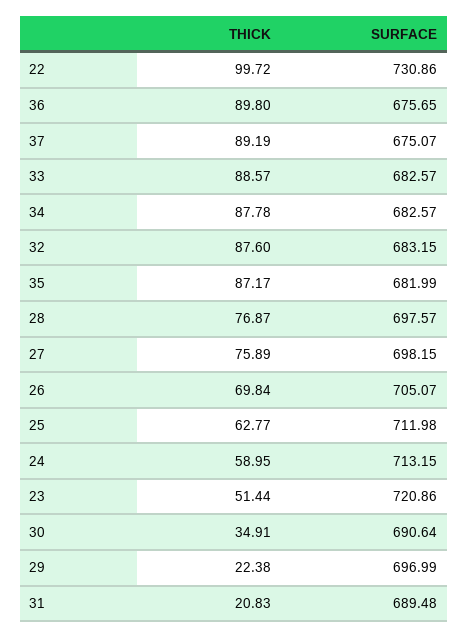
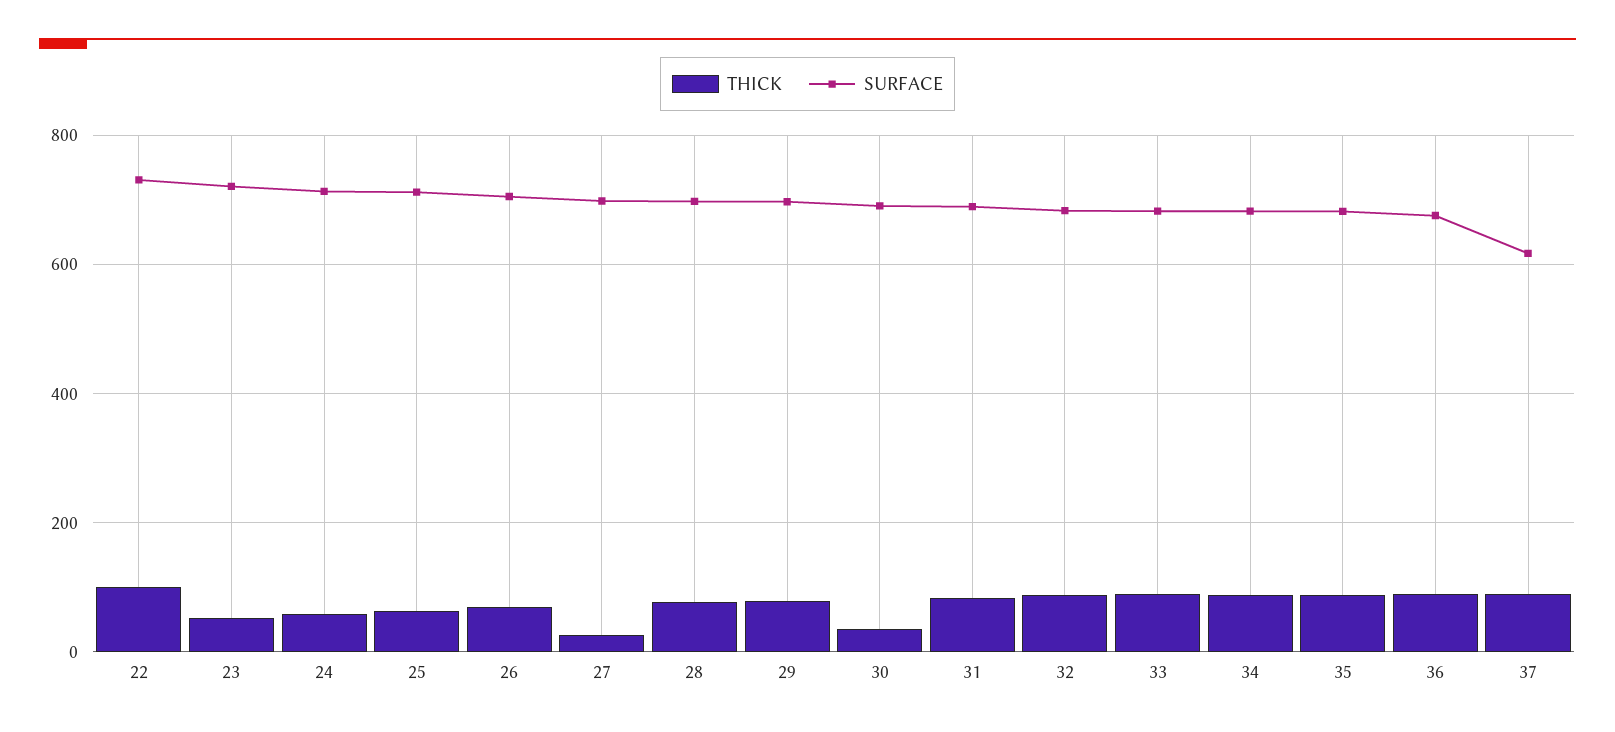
  {
    "THICK": {
      "22": 99.72,
      "36": 89.8,
      "37": 89.19,
      "33": 88.57,
      "34": 87.78,
      "32": 87.6,
      "35": 87.17,
      "28": 76.87,
-     "27": 75.89,
+     "27": 20,
      "26": 69.84,
      "25": 62.77,
      "24": 58.95,
      "23": 51.44,
      "30": 34.91,
-     "29": 22.38,
+     "29": 80,
-     "31": 20.83
+     "31": 80
    },
    "SURFACE": {
      "22": 730.86,
      "36": 675.65,
-     "37": 675.07,
+     "37": 620,
      "33": 682.57,
      "34": 682.57,
      "32": 683.15,
      "35": 681.99,
      "28": 697.57,
      "27": 698.15,
      "26": 705.07,
      "25": 711.98,
      "24": 713.15,
      "23": 720.86,
      "30": 690.64,
      "29": 696.99,
      "31": 689.48
    }
  }

